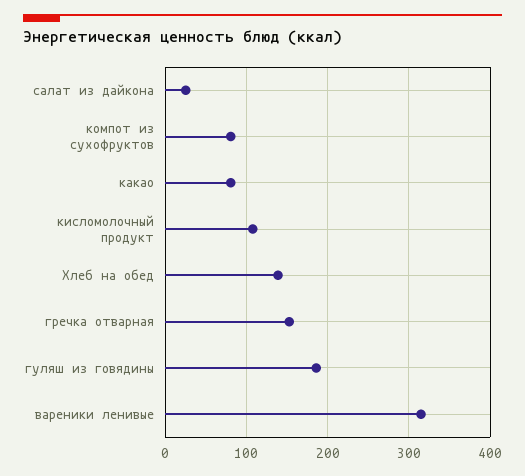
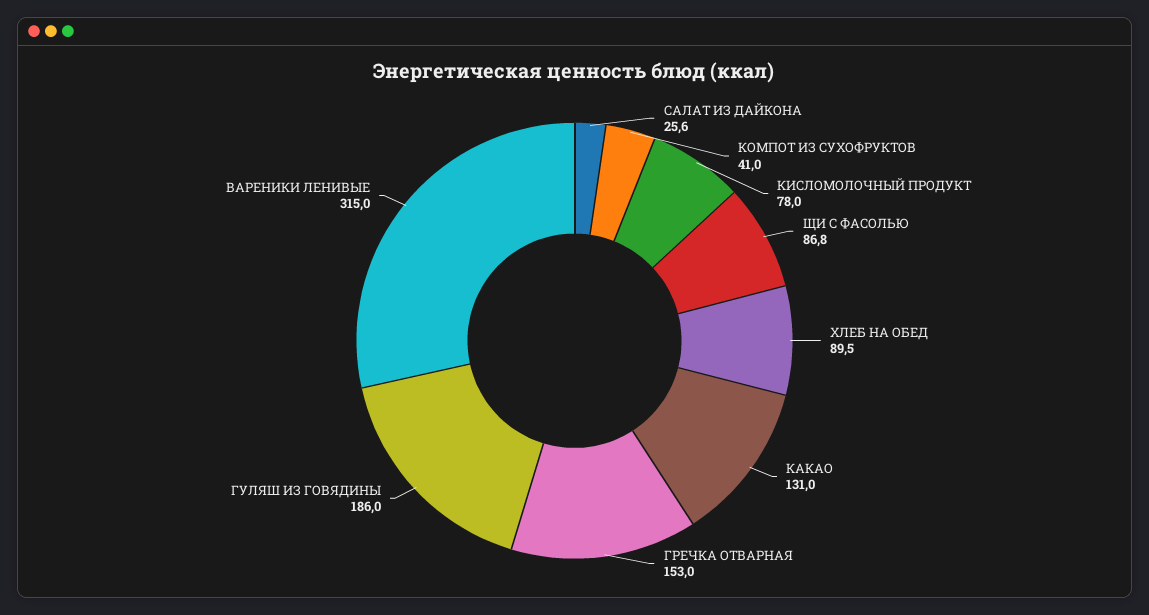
  {
    "салат из дайкона": 25.6,
-   "компот из сухофруктов": 80,
+   "компот из сухофруктов": 41,
-   "какао": 80,
+   "какао": 131,
-   "кисломолочный продукт": 110,
+   "кисломолочный продукт": 78,
-   "Хлеб на обед": 140,
+   "Хлеб на обед": 89.5,
    "гречка отварная": 153,
    "гуляш из говядины": 186,
-   "вареники ленивые": 315
+   "вареники ленивые": 315,
+   "ЩИ С ФАСОЛЬЮ": 86.8
  }

